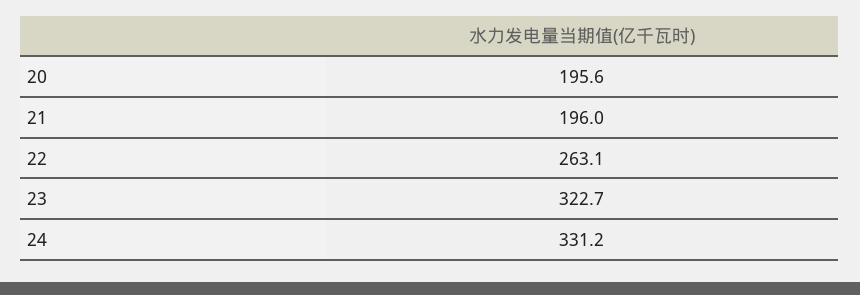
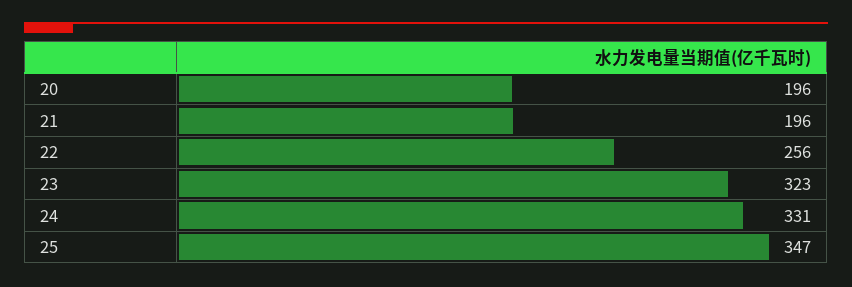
  {
    "20": 195.6,
    "21": 196,
-   "22": 263.1,
+   "22": 256,
    "23": 322.7,
-   "24": 331.2
+   "24": 331.2,
+   "25": 347
  }

